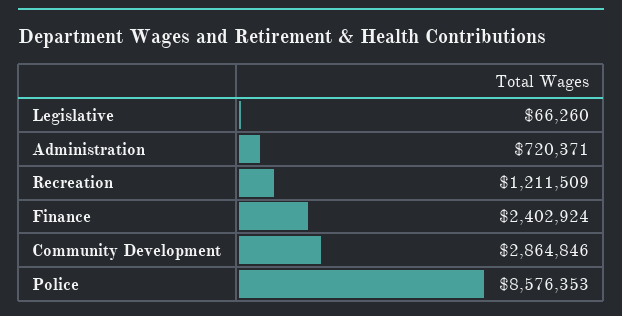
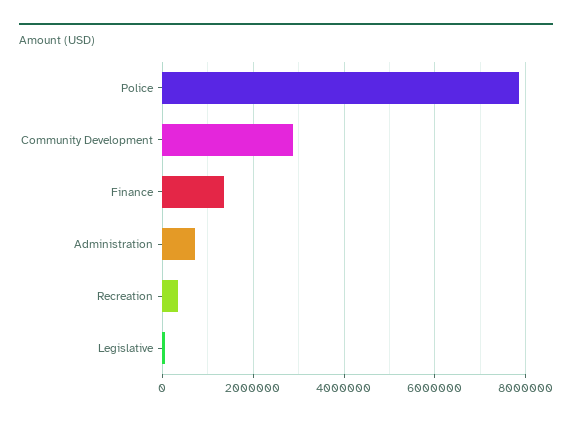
  {
    "Legislative": 66260,
    "Administration": 720371,
-   "Recreation": 1211509,
+   "Recreation": 400000,
-   "Finance": 2402924,
+   "Finance": 1400000,
    "Community Development": 2864846,
-   "Police": 8576353
+   "Police": 7800000
  }

